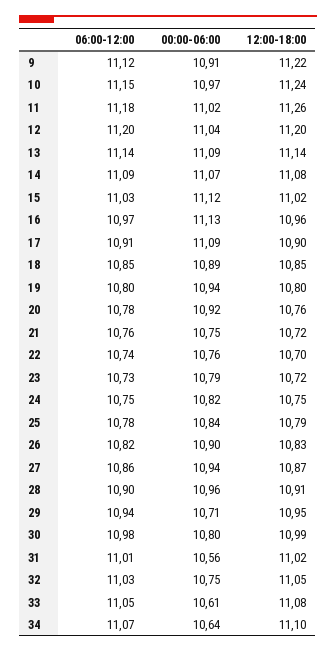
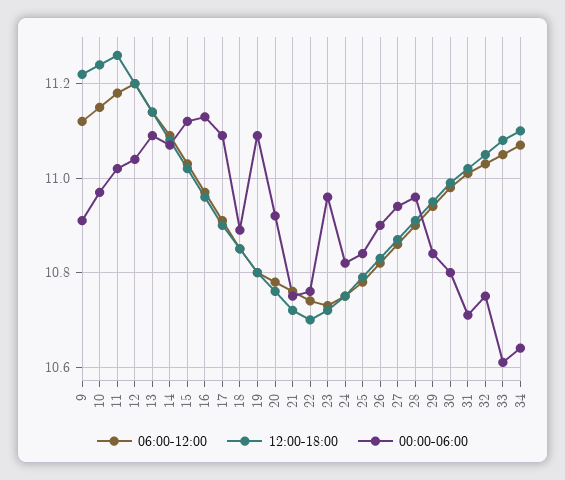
  {
    "06:00-12:00": {
      "9": 11.12,
      "10": 11.15,
      "11": 11.18,
      "12": 11.2,
      "13": 11.14,
      "14": 11.09,
      "15": 11.03,
      "16": 10.97,
      "17": 10.91,
      "18": 10.85,
      "19": 10.8,
      "20": 10.78,
      "21": 10.76,
      "22": 10.74,
      "23": 10.73,
      "24": 10.75,
      "25": 10.78,
      "26": 10.82,
      "27": 10.86,
      "28": 10.9,
      "29": 10.94,
      "30": 10.98,
      "31": 11.01,
      "32": 11.03,
      "33": 11.05,
      "34": 11.07
    },
    "00:00-06:00": {
      "9": 10.91,
      "10": 10.97,
      "11": 11.02,
      "12": 11.04,
      "13": 11.09,
      "14": 11.07,
      "15": 11.12,
      "16": 11.13,
      "17": 11.09,
      "18": 10.89,
-     "19": 10.94,
+     "19": 11.1,
      "20": 10.92,
      "21": 10.75,
      "22": 10.76,
-     "23": 10.79,
+     "23": 10.95,
      "24": 10.82,
      "25": 10.84,
      "26": 10.9,
      "27": 10.94,
      "28": 10.96,
-     "29": 10.71,
+     "29": 10.85,
      "30": 10.8,
-     "31": 10.56,
+     "31": 10.7,
      "32": 10.75,
      "33": 10.61,
      "34": 10.64
    },
    "12:00-18:00": {
      "9": 11.22,
      "10": 11.24,
      "11": 11.26,
      "12": 11.2,
      "13": 11.14,
      "14": 11.08,
      "15": 11.02,
      "16": 10.96,
      "17": 10.9,
      "18": 10.85,
      "19": 10.8,
      "20": 10.76,
      "21": 10.72,
      "22": 10.7,
      "23": 10.72,
      "24": 10.75,
      "25": 10.79,
      "26": 10.83,
      "27": 10.87,
      "28": 10.91,
      "29": 10.95,
      "30": 10.99,
      "31": 11.02,
      "32": 11.05,
      "33": 11.08,
      "34": 11.1
    }
  }

